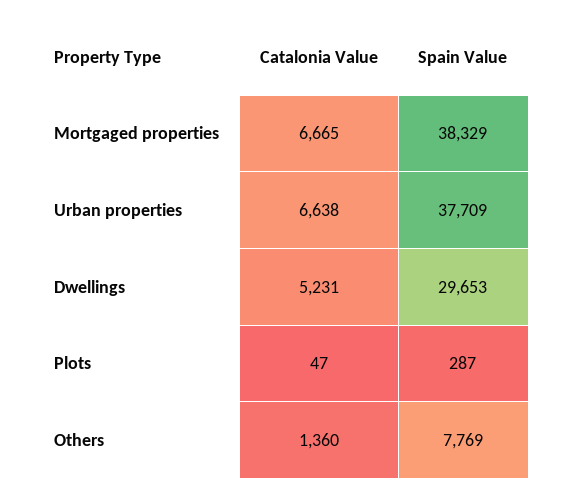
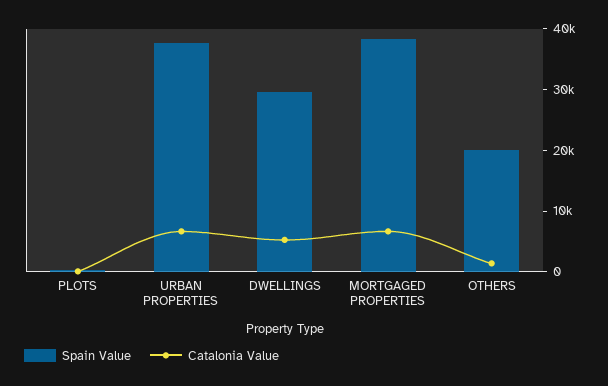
  {
    "Catalonia Value": {
      "Mortgaged properties": 6665,
      "Urban properties": 6638,
      "Dwellings": 5231,
      "Plots": 47,
      "Others": 1360
    },
    "Spain Value": {
      "Mortgaged properties": 38329,
      "Urban properties": 37709,
      "Dwellings": 29653,
      "Plots": 287,
-     "Others": 7769
+     "Others": 20000
    }
  }

